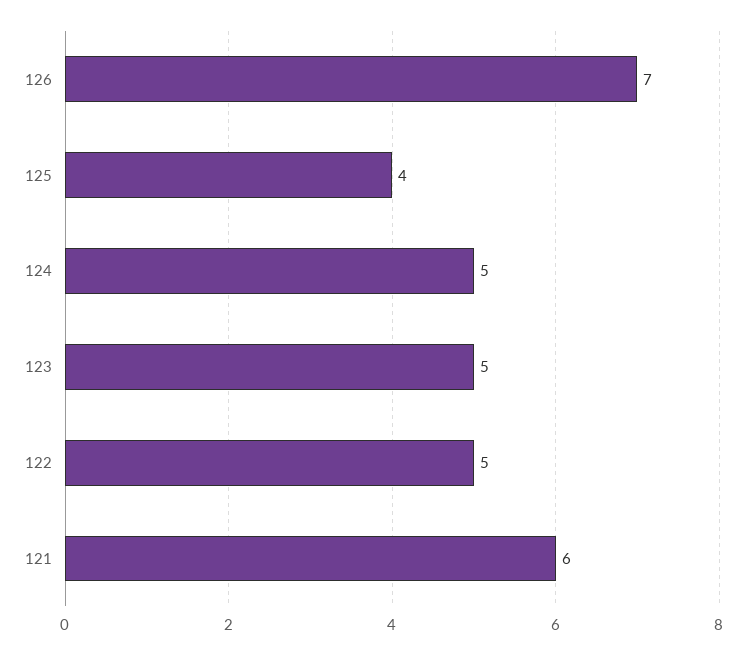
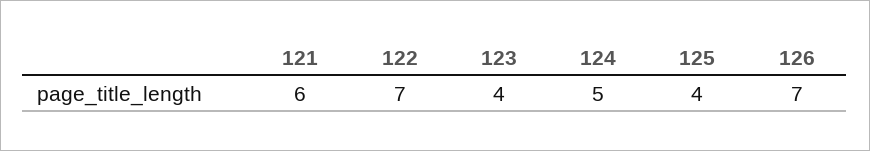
  {
    "126": 7,
    "125": 4,
    "124": 5,
-   "123": 5,
+   "123": 4,
-   "122": 5,
+   "122": 7,
    "121": 6
  }

